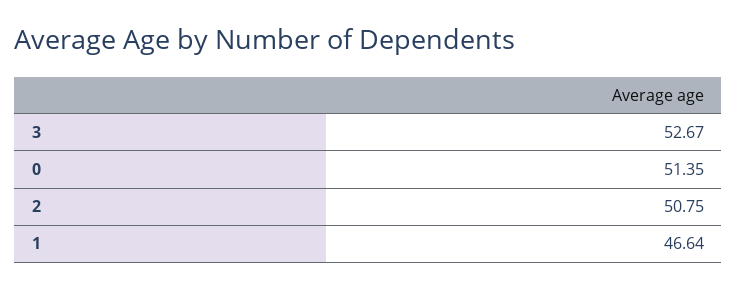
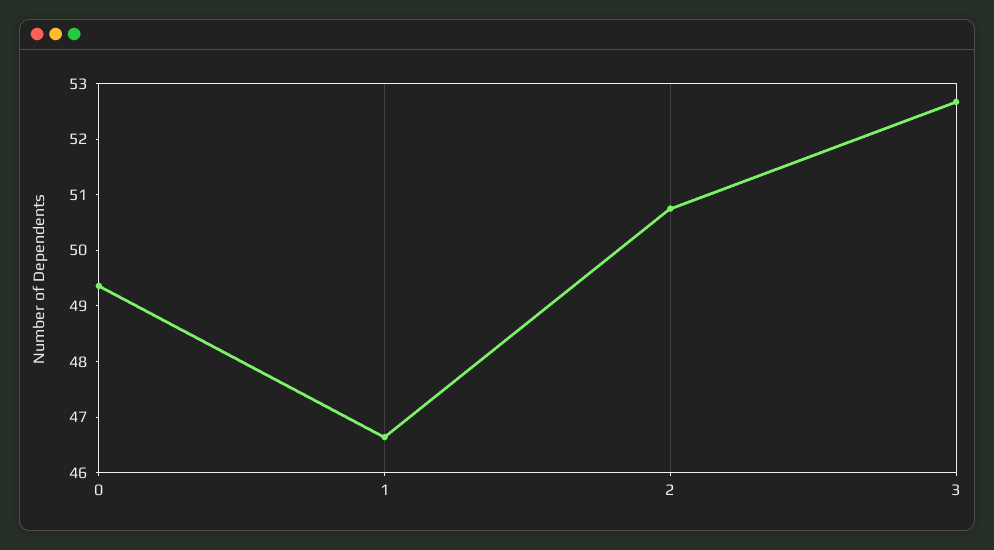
  {
    "3": 52.67,
-   "0": 51.35,
+   "0": 49.4,
    "2": 50.75,
    "1": 46.64
  }

